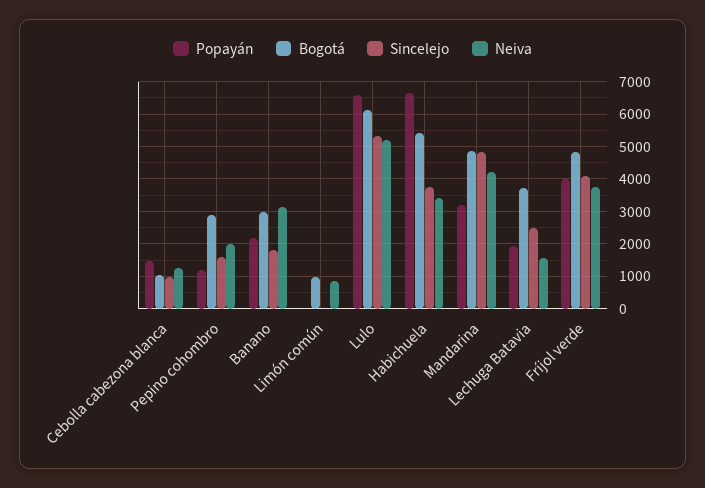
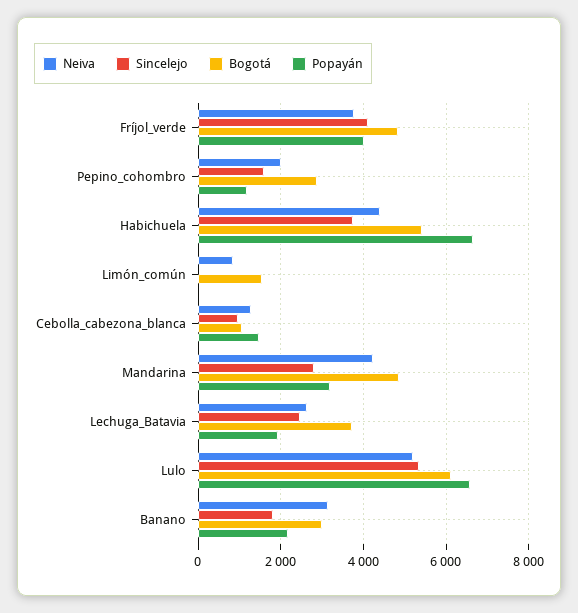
  {
    "Popayán": {
      "Cebolla cabezona blanca": 1400,
      "Pepino cohombro": 1200,
      "Banano": 2200,
      "Limón común": 0,
      "Lulo": 6600,
      "Habichuela": 6600,
      "Mandarina": 3200,
      "Lechuga Batavia": 2000,
      "Fríjol verde": 4000
    },
    "Bogotá": {
      "Cebolla cabezona blanca": 1000,
      "Pepino cohombro": 2800,
      "Banano": 3000,
-     "Limón común": 1000,
+     "Limón común": 1600,
      "Lulo": 6200,
      "Habichuela": 5400,
      "Mandarina": 4800,
      "Lechuga Batavia": 3800,
      "Fríjol verde": 4800
    },
    "Sincelejo": {
      "Cebolla cabezona blanca": 1000,
      "Pepino cohombro": 1600,
      "Banano": 1800,
      "Limón común": 0,
      "Lulo": 5400,
      "Habichuela": 3800,
-     "Mandarina": 4800,
+     "Mandarina": 2800,
      "Lechuga Batavia": 2400,
      "Fríjol verde": 4200
    },
    "Neiva": {
      "Cebolla cabezona blanca": 1200,
      "Pepino cohombro": 2000,
      "Banano": 3200,
      "Limón común": 800,
      "Lulo": 5200,
-     "Habichuela": 3400,
+     "Habichuela": 4400,
      "Mandarina": 4200,
-     "Lechuga Batavia": 1600,
+     "Lechuga Batavia": 2600,
      "Fríjol verde": 3800
    }
  }

